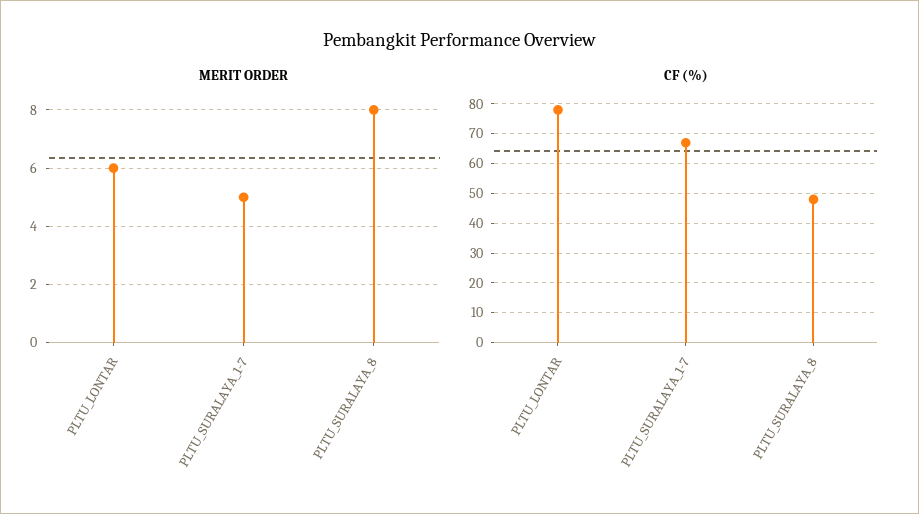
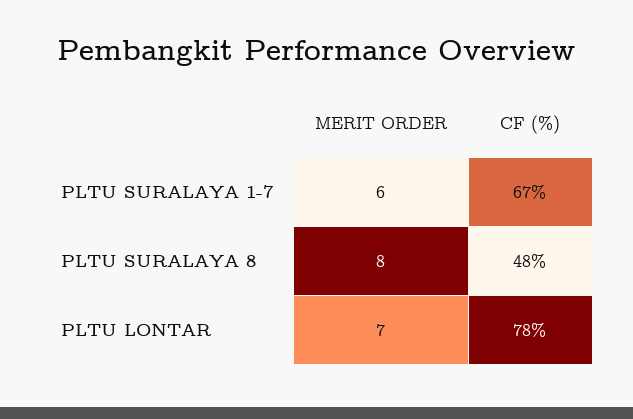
  {
    "MERIT ORDER": {
-     "PLTU_LONTAR": 6,
+     "PLTU_LONTAR": 7,
-     "PLTU_SURALAYA_1-7": 5,
+     "PLTU_SURALAYA_1-7": 6,
      "PLTU_SURALAYA_8": 8
    },
    "CF (%)": {
      "PLTU_LONTAR": 78,
      "PLTU_SURALAYA_1-7": 67,
      "PLTU_SURALAYA_8": 48
    }
  }

